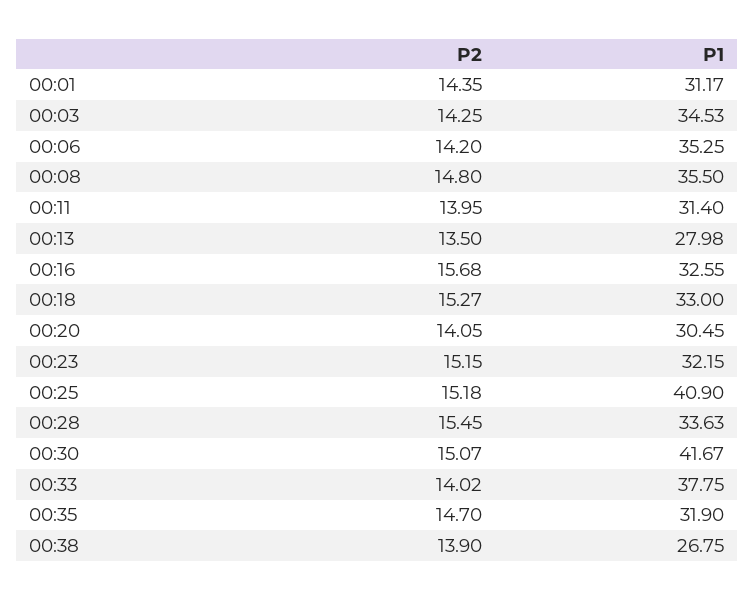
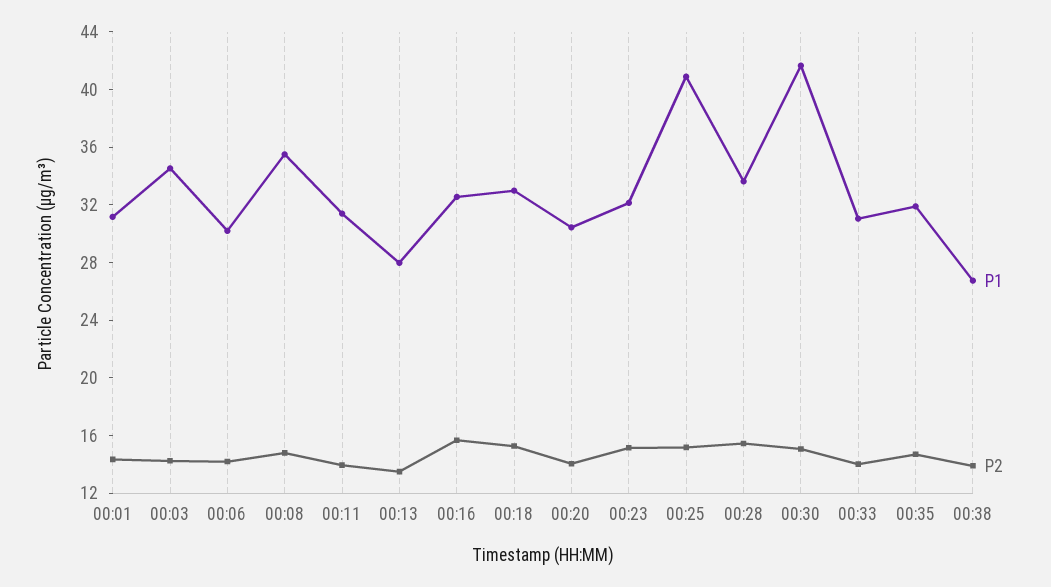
  {
    "P2": {
      "00:01": 14.35,
      "00:03": 14.25,
      "00:06": 14.2,
      "00:08": 14.8,
      "00:11": 13.95,
      "00:13": 13.5,
      "00:16": 15.68,
      "00:18": 15.27,
      "00:20": 14.05,
      "00:23": 15.15,
      "00:25": 15.18,
      "00:28": 15.45,
      "00:30": 15.07,
      "00:33": 14.02,
      "00:35": 14.7,
      "00:38": 13.9
    },
    "P1": {
      "00:01": 31.17,
      "00:03": 34.53,
-     "00:06": 35.25,
+     "00:06": 30,
      "00:08": 35.5,
      "00:11": 31.4,
      "00:13": 27.98,
      "00:16": 32.55,
      "00:18": 33,
      "00:20": 30.45,
      "00:23": 32.15,
      "00:25": 40.9,
      "00:28": 33.63,
      "00:30": 41.67,
-     "00:33": 37.75,
+     "00:33": 31,
      "00:35": 31.9,
      "00:38": 26.75
    }
  }

